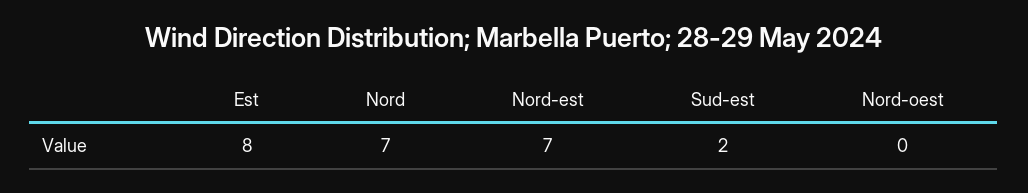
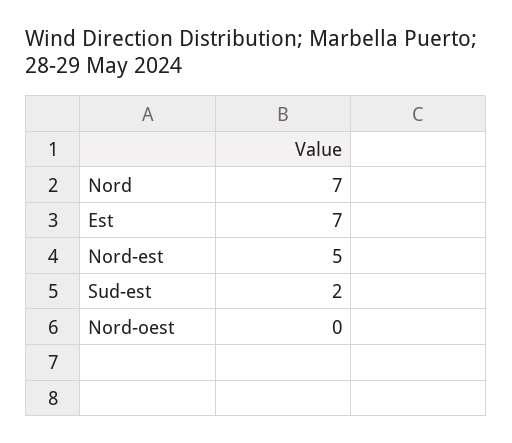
  {
-   "Est": 8,
+   "Est": 7,
    "Nord": 7,
-   "Nord-est": 7,
+   "Nord-est": 5,
    "Sud-est": 2,
    "Nord-oest": 0
  }

